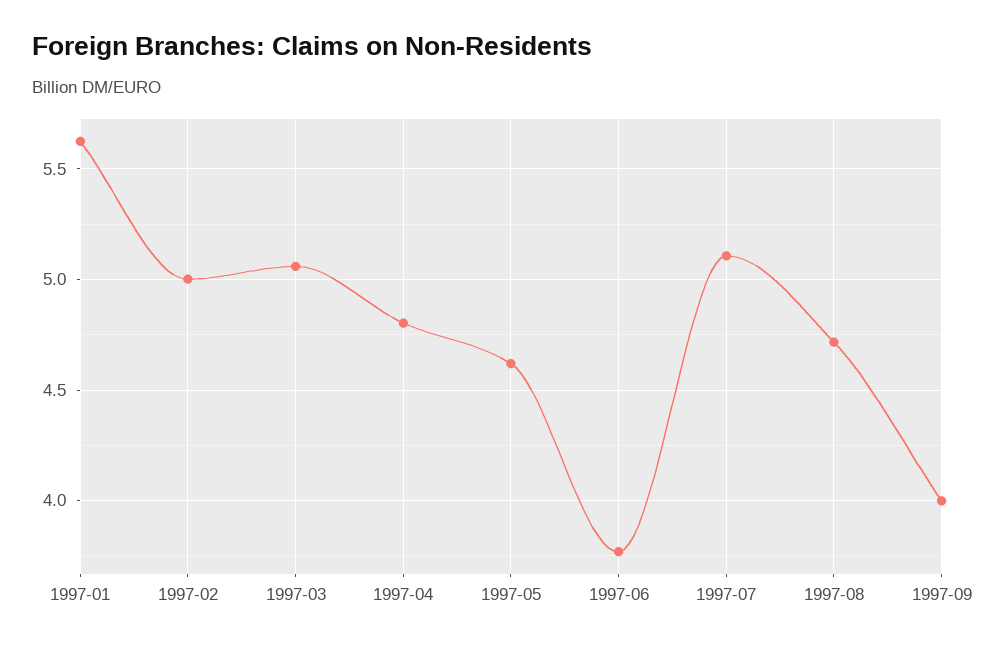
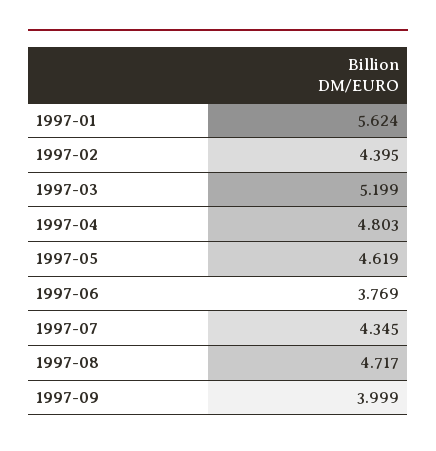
  {
    "1997-01": 5.624,
-   "1997-02": 5,
+   "1997-02": 4.395,
-   "1997-03": 5.05,
+   "1997-03": 5.199,
    "1997-04": 4.803,
    "1997-05": 4.619,
    "1997-06": 3.769,
-   "1997-07": 5.1,
+   "1997-07": 4.345,
    "1997-08": 4.717,
    "1997-09": 3.999
  }

